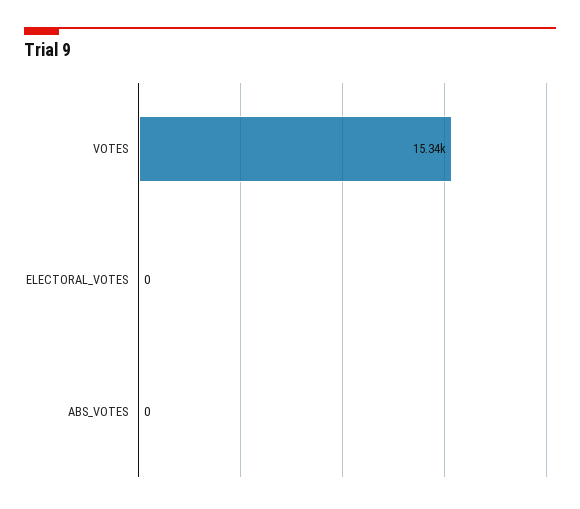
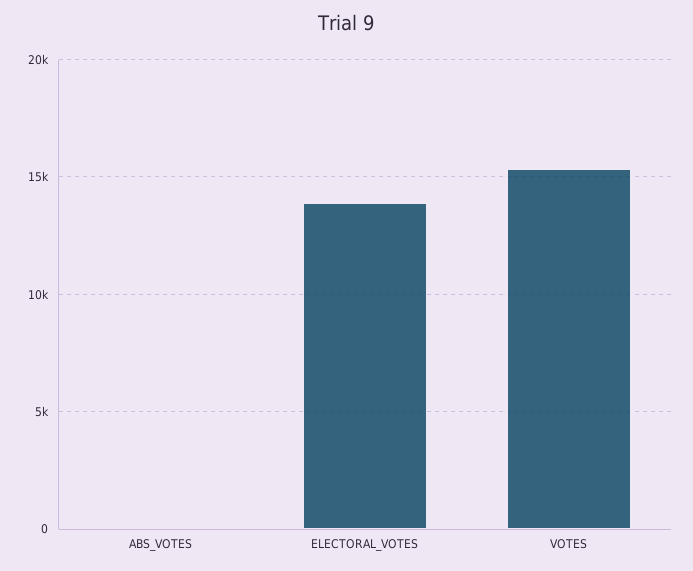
  {
    "VOTES": 15340,
-   "ELECTORAL_VOTES": 0,
+   "ELECTORAL_VOTES": 14000,
    "ABS_VOTES": 0
  }

